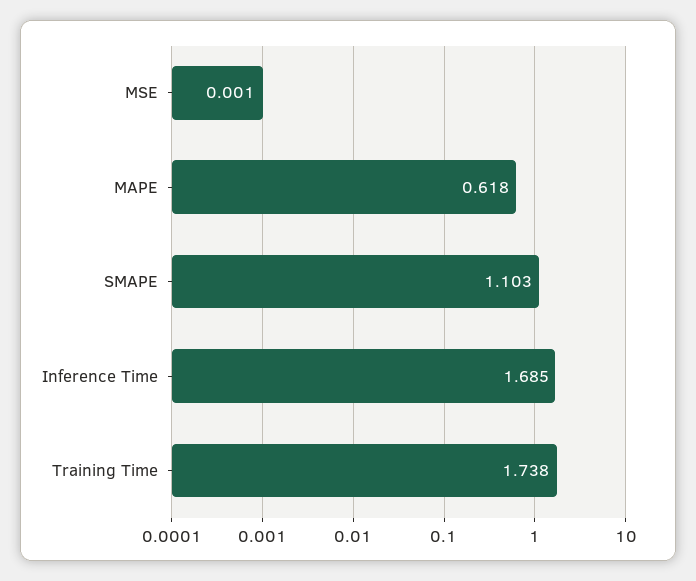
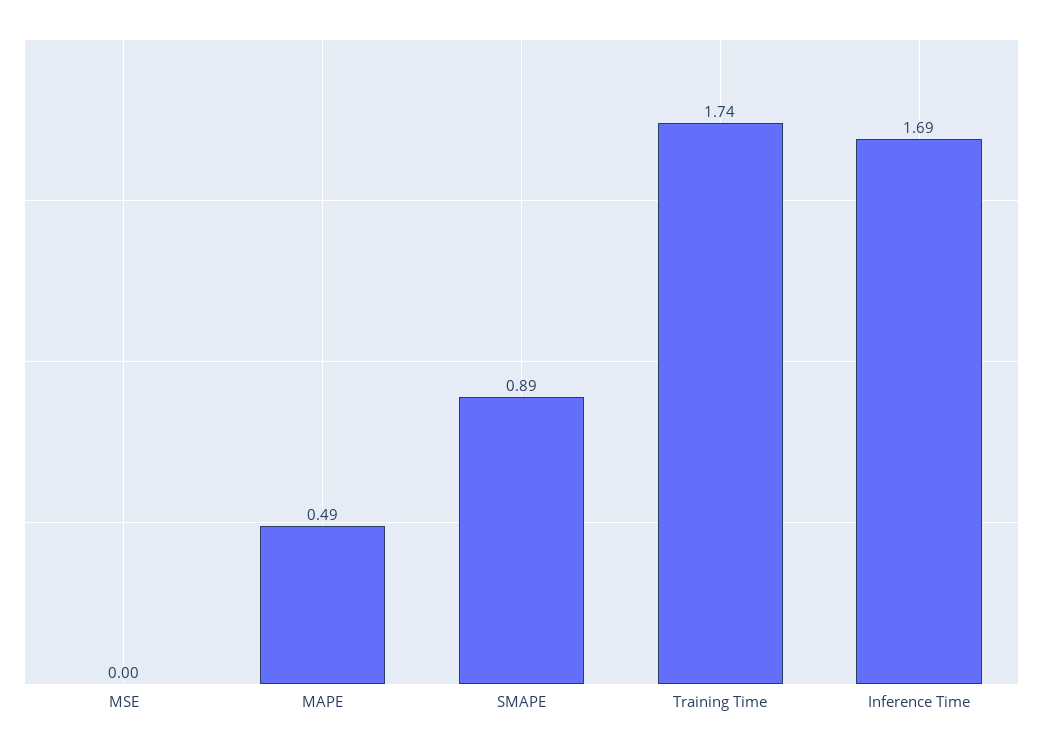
  {
    "MSE": 0.001,
-   "MAPE": 0.618,
+   "MAPE": 0.49,
-   "SMAPE": 1.103,
+   "SMAPE": 0.89,
    "Inference Time": 1.685,
    "Training Time": 1.738
  }

